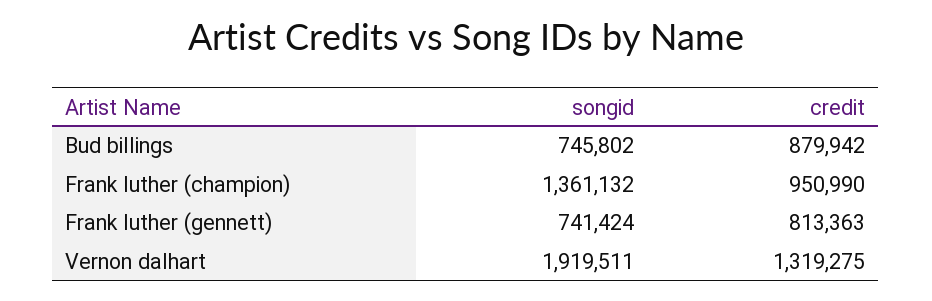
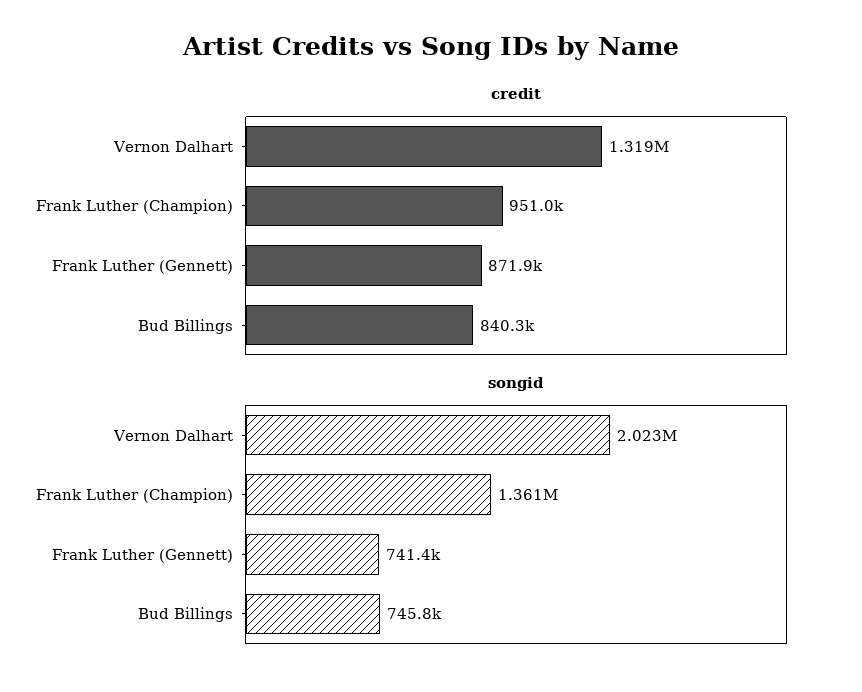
  {
    "songid": {
      "Bud billings": 745802,
      "Frank luther (champion)": 1361132,
      "Frank luther (gennett)": 741424,
-     "Vernon dalhart": 1919511
+     "Vernon dalhart": 2023000
    },
    "credit": {
-     "Bud billings": 879942,
+     "Bud billings": 840300,
      "Frank luther (champion)": 950990,
-     "Frank luther (gennett)": 813363,
+     "Frank luther (gennett)": 871900,
      "Vernon dalhart": 1319275
    }
  }

